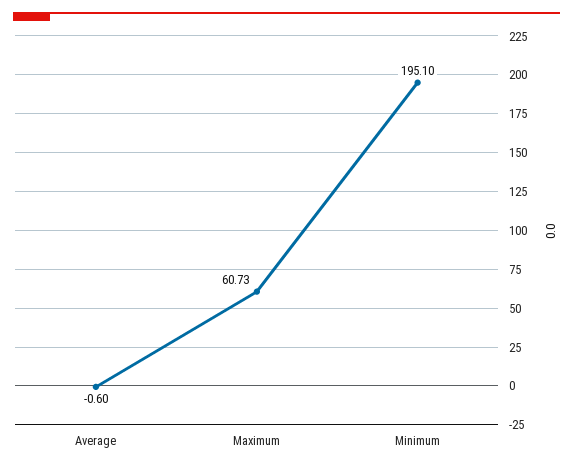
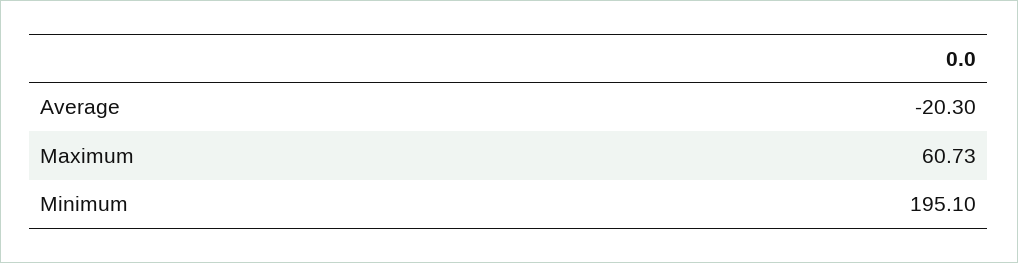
  {
-   "Average": -0.6,
+   "Average": -20.3,
    "Maximum": 60.73,
    "Minimum": 195.1
  }

